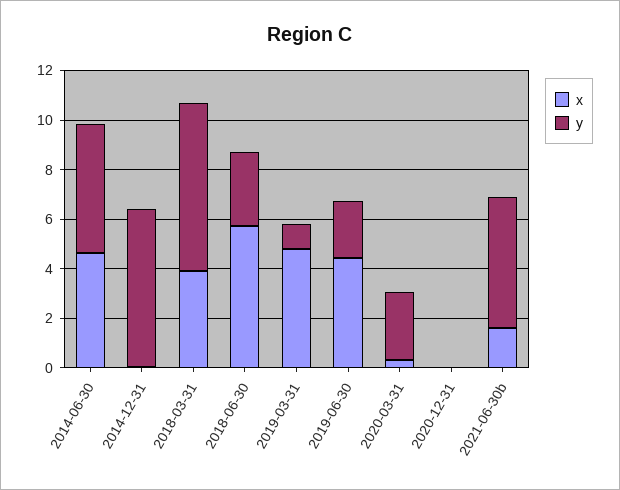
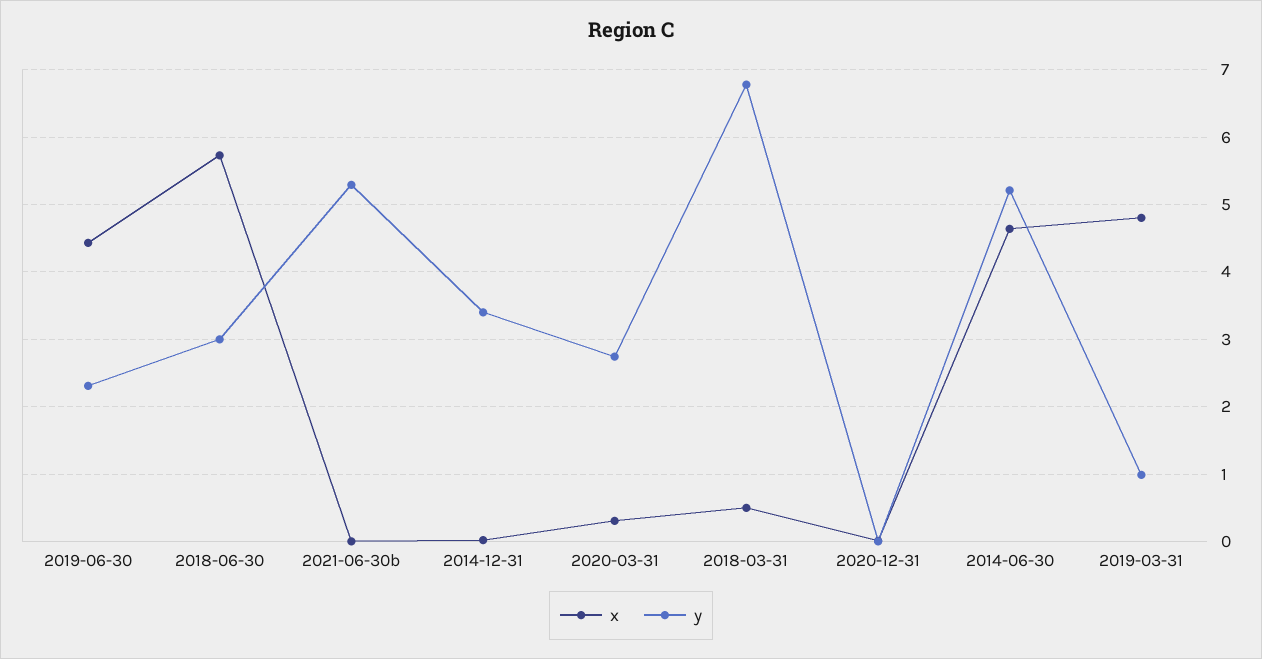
  {
    "x": {
      "2014-06-30": 4.6,
      "2014-12-31": 0,
-     "2018-03-31": 4,
+     "2018-03-31": 0.5,
      "2018-06-30": 5.7,
      "2019-03-31": 4.8,
      "2019-06-30": 4.4,
      "2020-03-31": 0.3,
      "2020-12-31": 0,
-     "2021-06-30b": 1.5
+     "2021-06-30b": 0
    },
    "y": {
      "2014-06-30": 5.2,
-     "2014-12-31": 6.5,
+     "2014-12-31": 3.4,
      "2018-03-31": 6.8,
      "2018-06-30": 3,
      "2019-03-31": 1,
      "2019-06-30": 2.3,
      "2020-03-31": 2.7,
      "2020-12-31": 0,
      "2021-06-30b": 5.3
    }
  }

